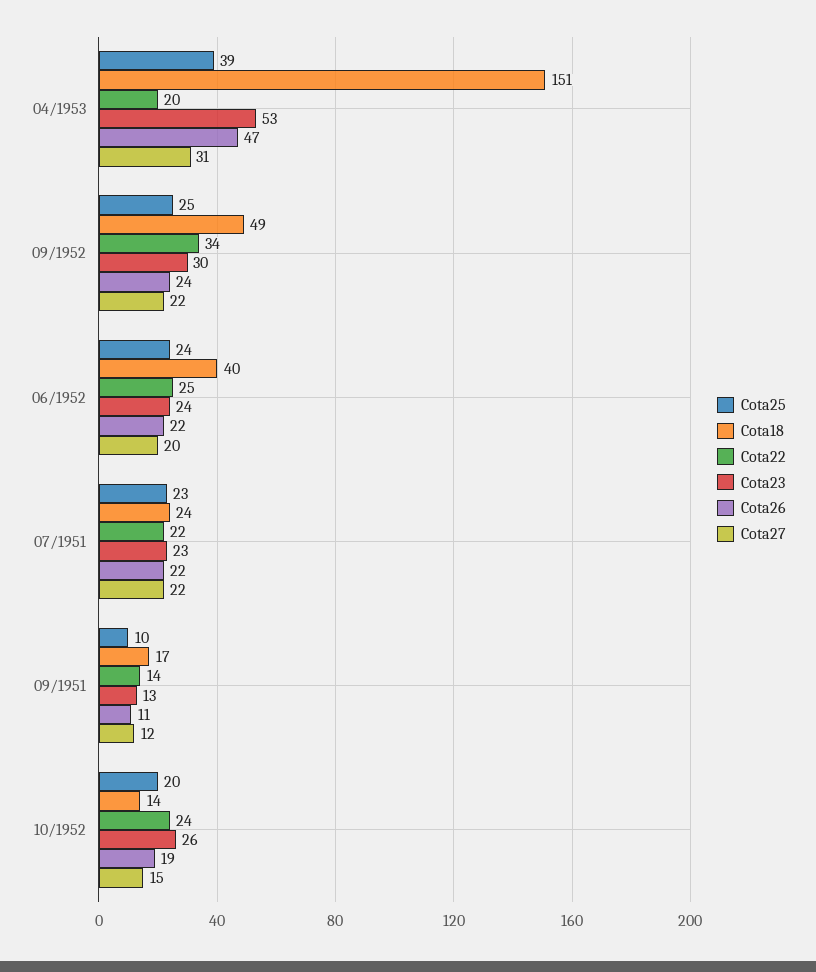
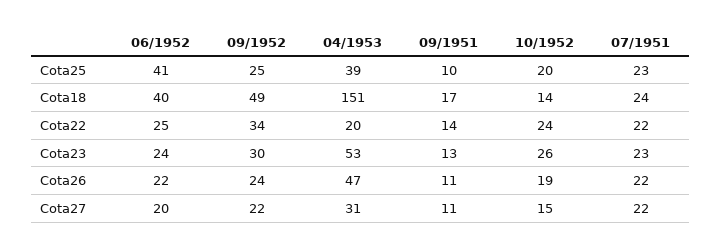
  {
    "Cota25": {
      "04/1953": 39,
      "09/1952": 25,
-     "06/1952": 24,
+     "06/1952": 41,
      "07/1951": 23,
      "09/1951": 10,
      "10/1952": 20
    },
    "Cota18": {
      "04/1953": 151,
      "09/1952": 49,
      "06/1952": 40,
      "07/1951": 24,
      "09/1951": 17,
      "10/1952": 14
    },
    "Cota22": {
      "04/1953": 20,
      "09/1952": 34,
      "06/1952": 25,
      "07/1951": 22,
      "09/1951": 14,
      "10/1952": 24
    },
    "Cota23": {
      "04/1953": 53,
      "09/1952": 30,
      "06/1952": 24,
      "07/1951": 23,
      "09/1951": 13,
      "10/1952": 26
    },
    "Cota26": {
      "04/1953": 47,
      "09/1952": 24,
      "06/1952": 22,
      "07/1951": 22,
      "09/1951": 11,
      "10/1952": 19
    },
    "Cota27": {
      "04/1953": 31,
      "09/1952": 22,
      "06/1952": 20,
      "07/1951": 22,
-     "09/1951": 12,
+     "09/1951": 11,
      "10/1952": 15
    }
  }

